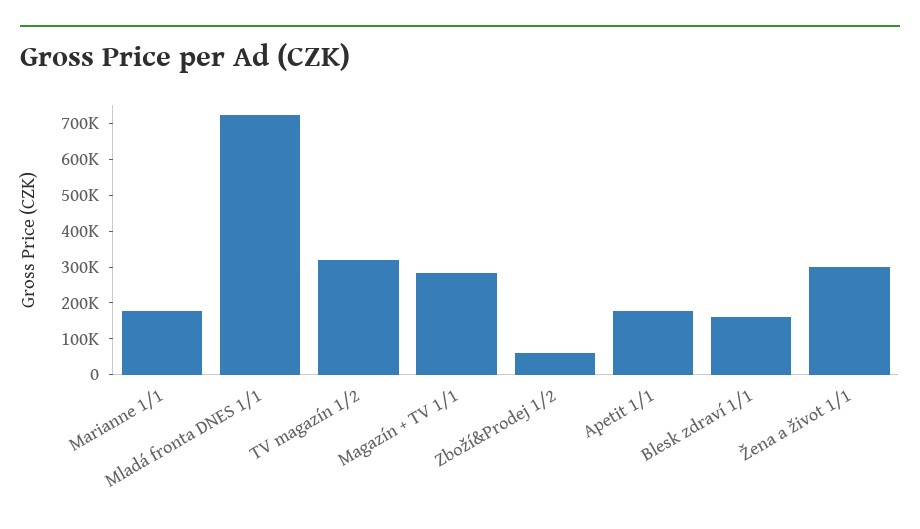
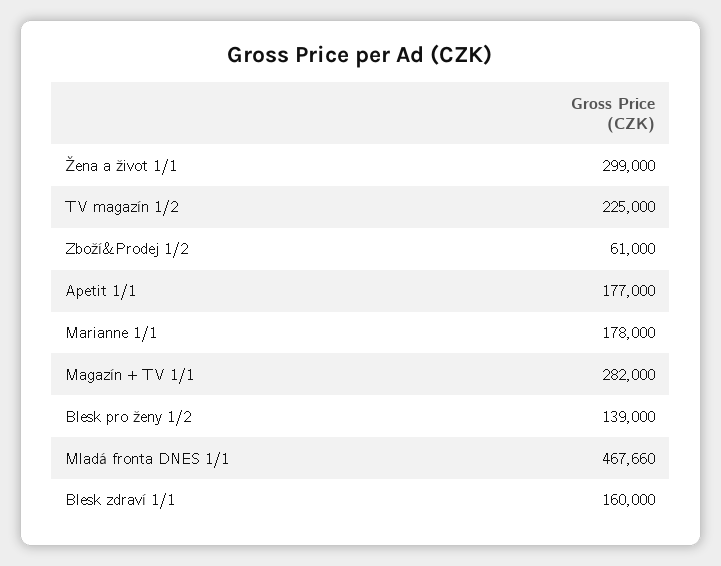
  {
    "Marianne 1/1": 178000,
-   "Mladá fronta DNES 1/1": 725000,
+   "Mladá fronta DNES 1/1": 467660,
-   "TV magazín 1/2": 325000,
+   "TV magazín 1/2": 225000,
    "Magazín + TV 1/1": 282000,
    "Zboží&Prodej 1/2": 61000,
    "Apetit 1/1": 177000,
    "Blesk zdraví 1/1": 160000,
-   "Žena a život 1/1": 299000
+   "Žena a život 1/1": 299000,
+   "Blesk pro ženy 1/2": 139000
  }

